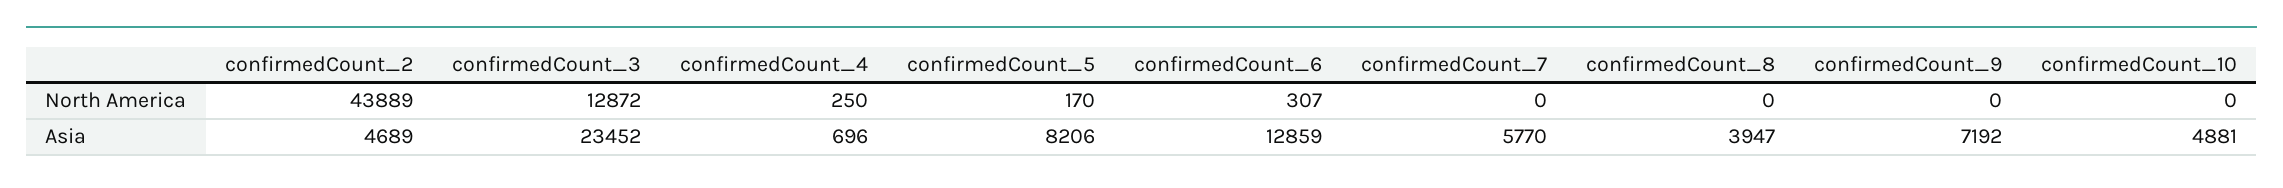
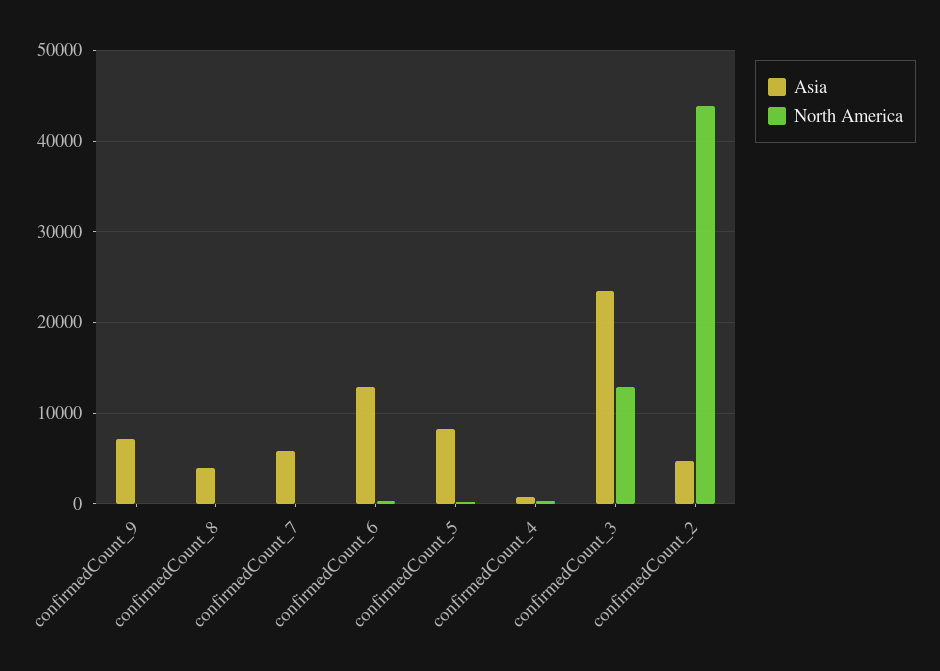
  {
    "North America": {
      "confirmedCount_2": 43889,
      "confirmedCount_3": 12872,
      "confirmedCount_4": 250,
      "confirmedCount_5": 170,
      "confirmedCount_6": 307,
      "confirmedCount_7": 0,
      "confirmedCount_8": 0,
-     "confirmedCount_9": 0,
+     "confirmedCount_9": 0
-     "confirmedCount_10": 0
    },
    "Asia": {
      "confirmedCount_2": 4689,
      "confirmedCount_3": 23452,
      "confirmedCount_4": 696,
      "confirmedCount_5": 8206,
      "confirmedCount_6": 12859,
      "confirmedCount_7": 5770,
      "confirmedCount_8": 3947,
-     "confirmedCount_9": 7192,
+     "confirmedCount_9": 7192
-     "confirmedCount_10": 4881
    }
  }

